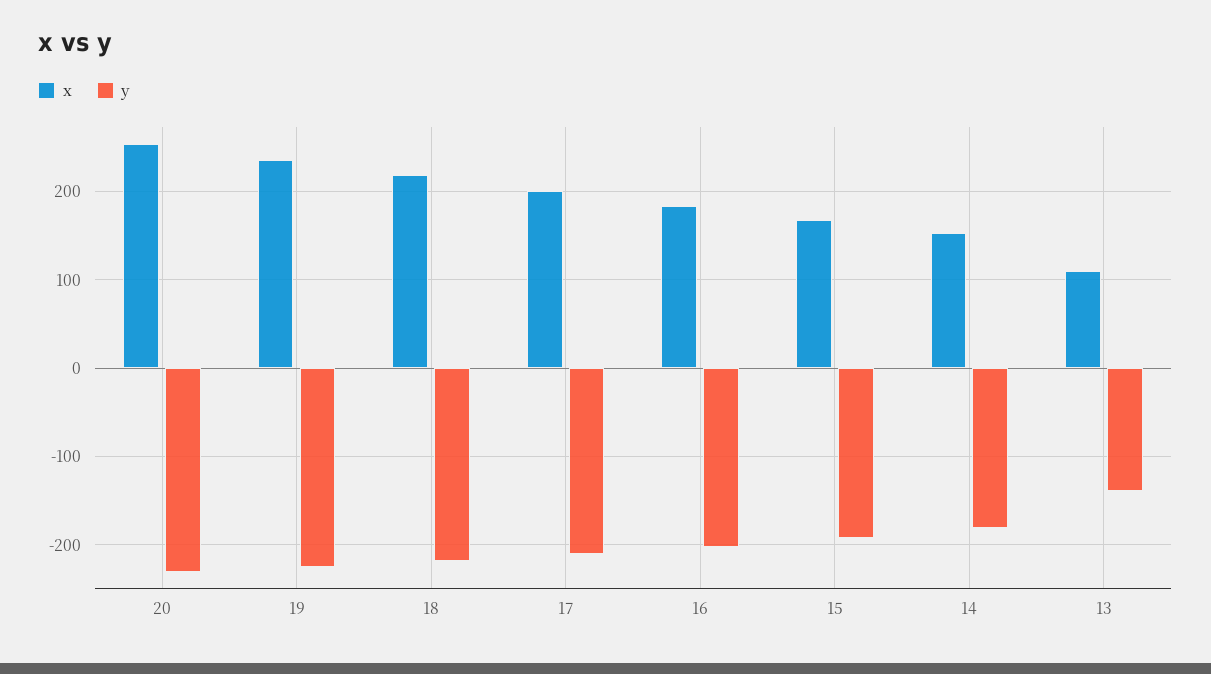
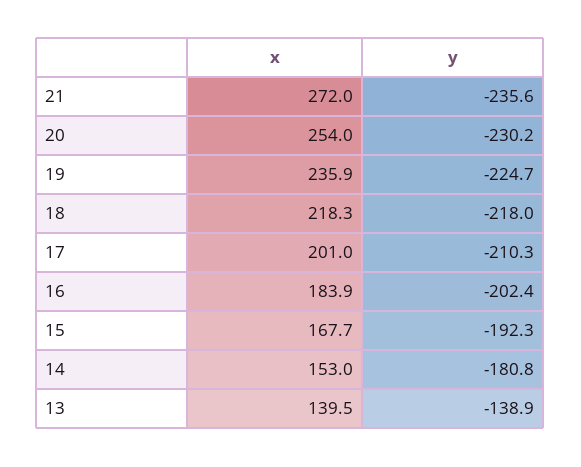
  {
    "x": {
      "20": 254,
      "19": 235.9,
      "18": 218.3,
      "17": 201,
      "16": 183.9,
      "15": 167.7,
      "14": 153,
-     "13": 110
+     "13": 139.5,
+     "21": 272
    },
    "y": {
      "20": -230.2,
      "19": -224.7,
      "18": -218,
      "17": -210.3,
      "16": -202.4,
      "15": -192.3,
      "14": -180.8,
-     "13": -138.9
+     "13": -138.9,
+     "21": -235.6
    }
  }

